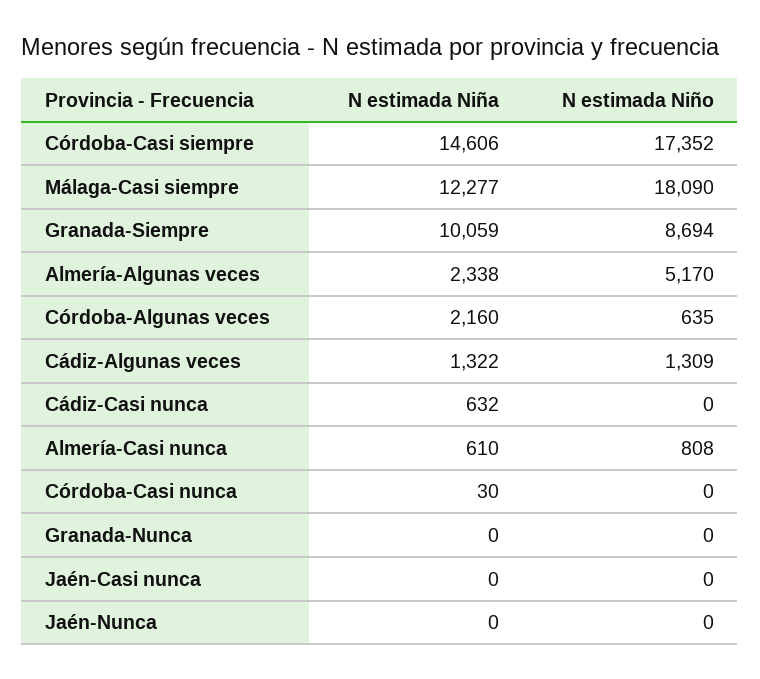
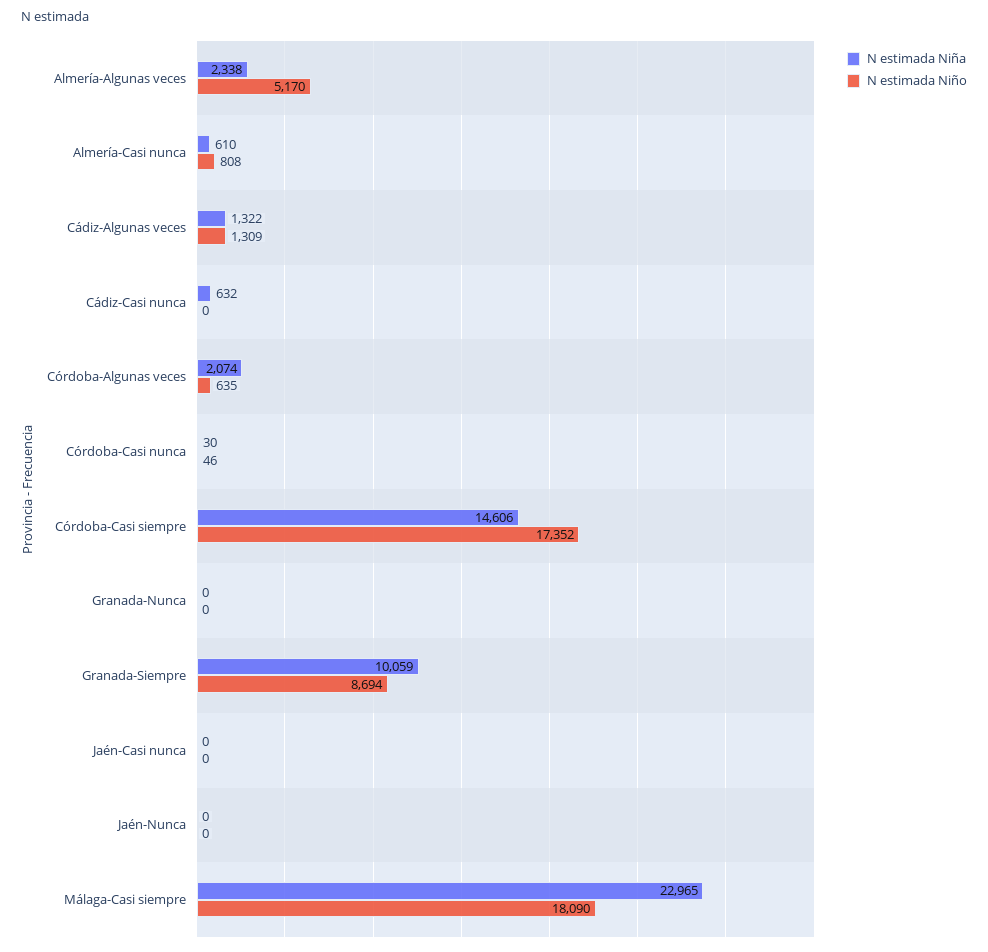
  {
    "N estimada Niña": {
      "Córdoba-Casi siempre": 14606,
-     "Málaga-Casi siempre": 12277,
+     "Málaga-Casi siempre": 22965,
      "Granada-Siempre": 10059,
      "Almería-Algunas veces": 2338,
-     "Córdoba-Algunas veces": 2160,
+     "Córdoba-Algunas veces": 2074,
      "Cádiz-Algunas veces": 1322,
      "Cádiz-Casi nunca": 632,
      "Almería-Casi nunca": 610,
      "Córdoba-Casi nunca": 30,
      "Granada-Nunca": 0,
      "Jaén-Casi nunca": 0,
      "Jaén-Nunca": 0
    },
    "N estimada Niño": {
      "Córdoba-Casi siempre": 17352,
      "Málaga-Casi siempre": 18090,
      "Granada-Siempre": 8694,
      "Almería-Algunas veces": 5170,
      "Córdoba-Algunas veces": 635,
      "Cádiz-Algunas veces": 1309,
      "Cádiz-Casi nunca": 0,
      "Almería-Casi nunca": 808,
-     "Córdoba-Casi nunca": 0,
+     "Córdoba-Casi nunca": 46,
      "Granada-Nunca": 0,
      "Jaén-Casi nunca": 0,
      "Jaén-Nunca": 0
    }
  }

